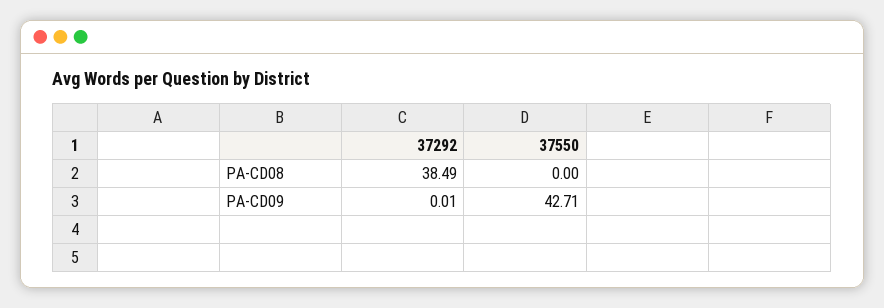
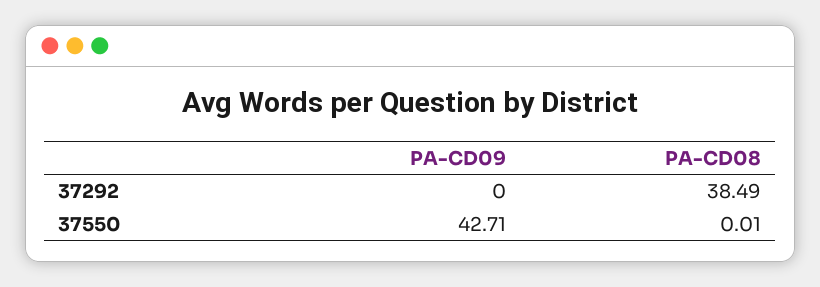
  {
    "37292": {
      "PA-CD08": 38.49,
-     "PA-CD09": 0.01
+     "PA-CD09": 0
    },
    "37550": {
-     "PA-CD08": 0,
+     "PA-CD08": 0.01,
      "PA-CD09": 42.71
    }
  }

